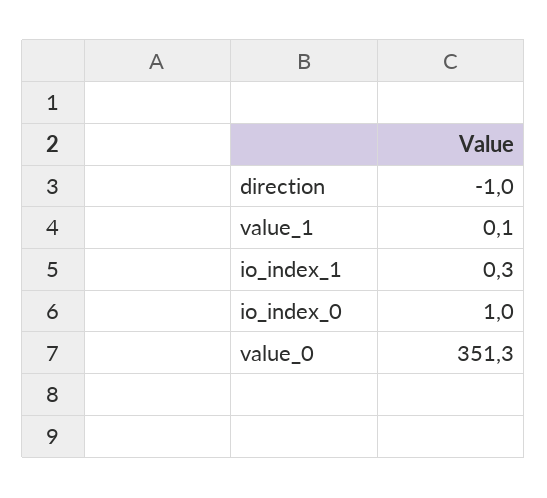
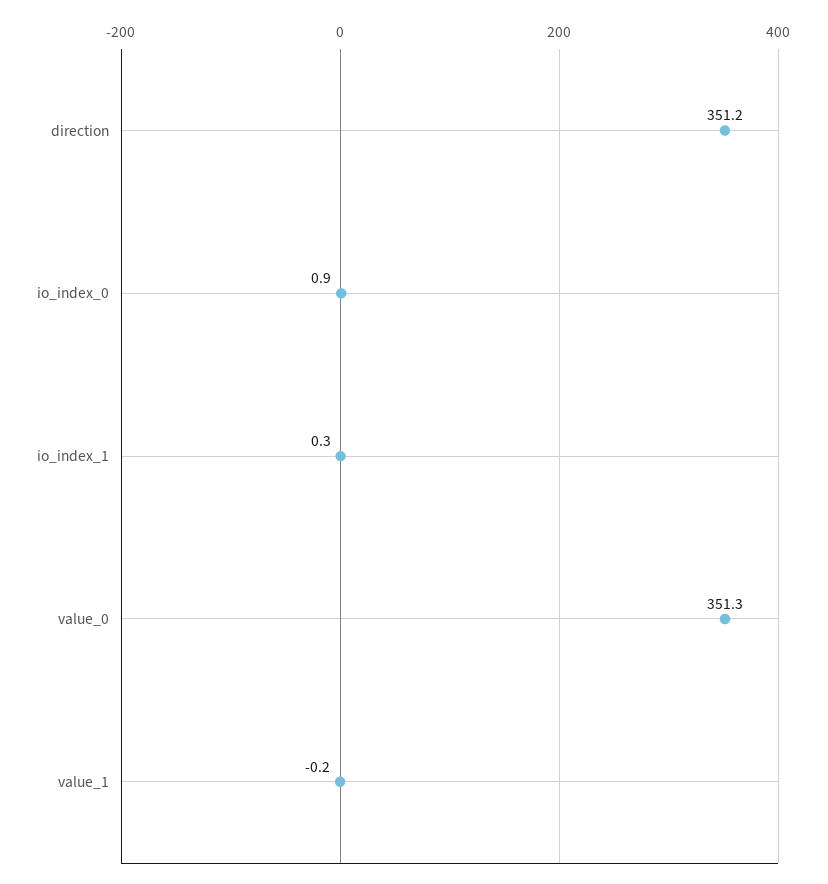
  {
-   "direction": -1,
+   "direction": 351.2,
-   "value_1": 0.1,
+   "value_1": -0.2,
    "io_index_1": 0.3,
-   "io_index_0": 1,
+   "io_index_0": 0.9,
    "value_0": 351.3
  }

